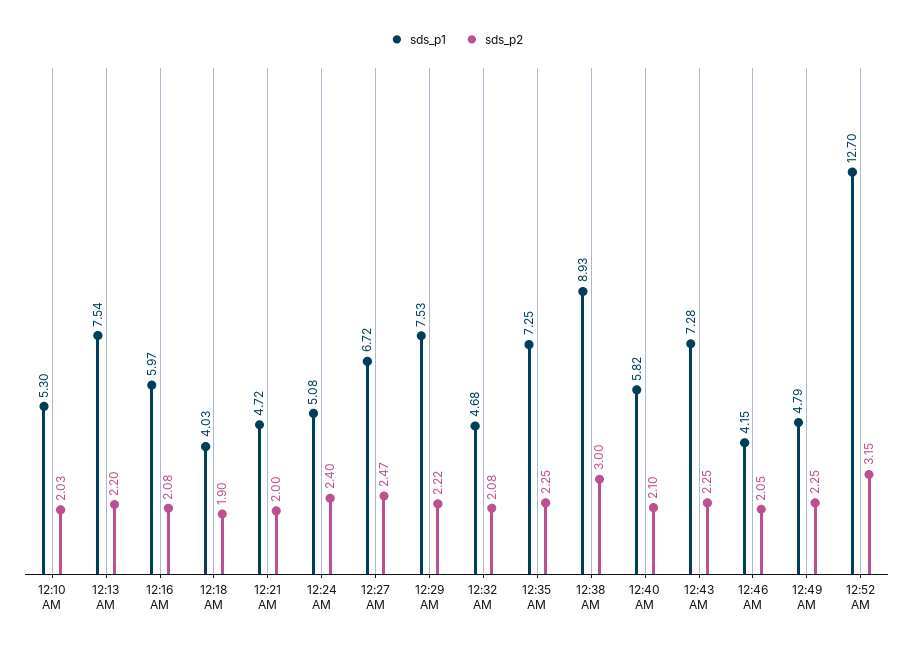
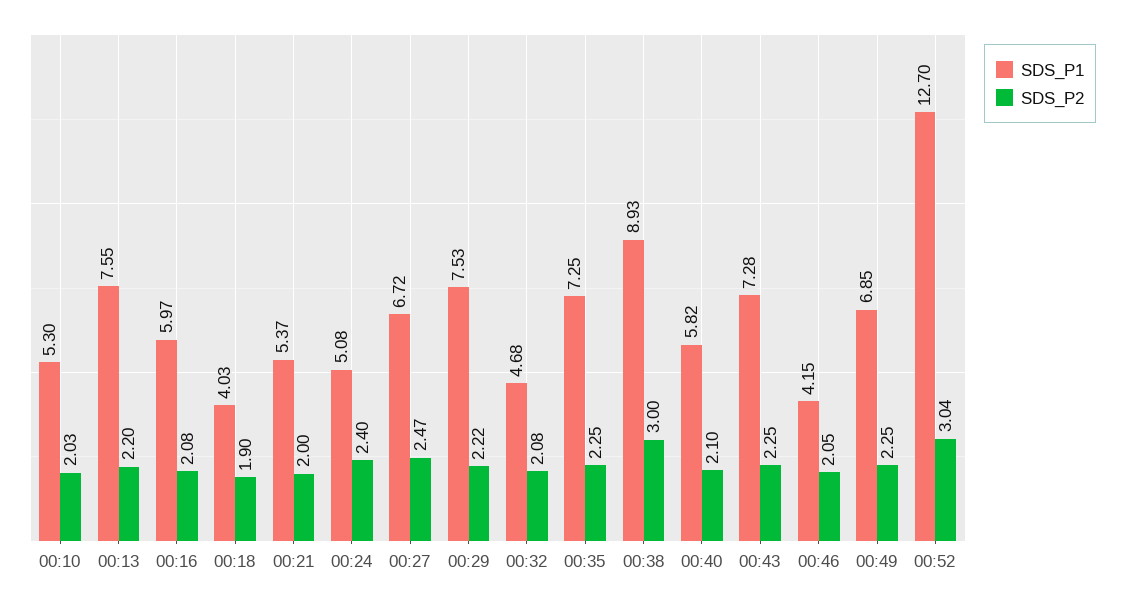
  {
    "sds_p1": {
      "12:10 AM": 5.3,
-     "12:13 AM": 7.54,
+     "12:13 AM": 7.55,
      "12:16 AM": 5.97,
      "12:18 AM": 4.03,
-     "12:21 AM": 4.72,
+     "12:21 AM": 5.37,
      "12:24 AM": 5.08,
      "12:27 AM": 6.72,
      "12:29 AM": 7.53,
      "12:32 AM": 4.68,
      "12:35 AM": 7.25,
      "12:38 AM": 8.93,
      "12:40 AM": 5.82,
      "12:43 AM": 7.28,
      "12:46 AM": 4.15,
-     "12:49 AM": 4.79,
+     "12:49 AM": 6.85,
      "12:52 AM": 12.7
    },
    "sds_p2": {
      "12:10 AM": 2.03,
      "12:13 AM": 2.2,
      "12:16 AM": 2.08,
      "12:18 AM": 1.9,
      "12:21 AM": 2,
      "12:24 AM": 2.4,
      "12:27 AM": 2.47,
      "12:29 AM": 2.22,
      "12:32 AM": 2.08,
      "12:35 AM": 2.25,
      "12:38 AM": 3,
      "12:40 AM": 2.1,
      "12:43 AM": 2.25,
      "12:46 AM": 2.05,
      "12:49 AM": 2.25,
-     "12:52 AM": 3.15
+     "12:52 AM": 3.04
    }
  }

